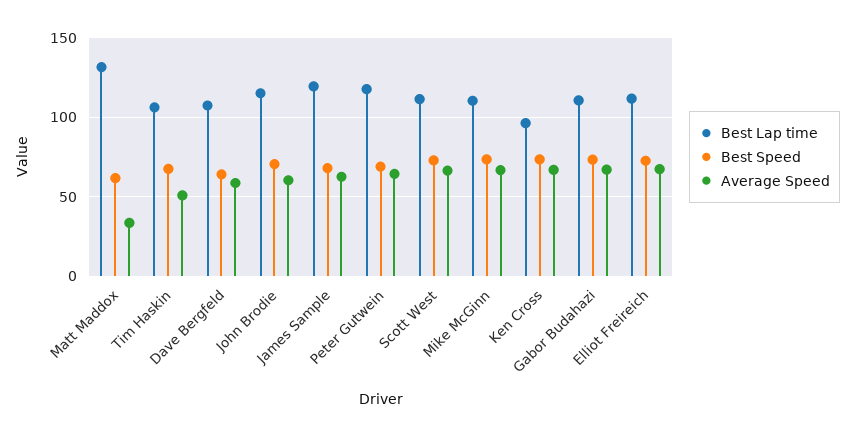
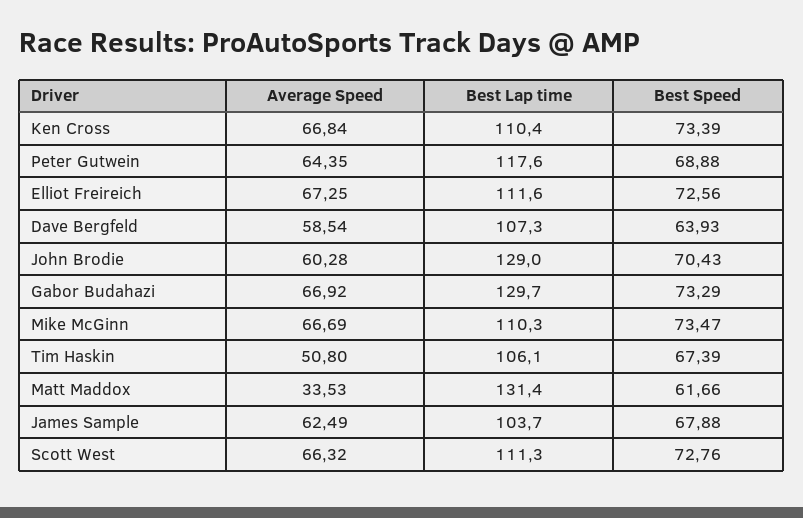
  {
    "Best Lap time": {
      "Matt Maddox": 131.4,
      "Tim Haskin": 106.1,
      "Dave Bergfeld": 107.3,
-     "John Brodie": 115,
+     "John Brodie": 129,
-     "James Sample": 120,
+     "James Sample": 103.7,
      "Peter Gutwein": 117.6,
      "Scott West": 111.3,
      "Mike McGinn": 110.3,
-     "Ken Cross": 95,
+     "Ken Cross": 110.4,
-     "Gabor Budahazi": 110,
+     "Gabor Budahazi": 129.7,
      "Elliot Freireich": 111.6
    },
    "Best Speed": {
      "Matt Maddox": 61.66,
      "Tim Haskin": 67.39,
      "Dave Bergfeld": 63.93,
      "John Brodie": 70.43,
      "James Sample": 67.88,
      "Peter Gutwein": 68.88,
      "Scott West": 72.76,
      "Mike McGinn": 73.47,
      "Ken Cross": 73.39,
      "Gabor Budahazi": 73.29,
      "Elliot Freireich": 72.56
    },
    "Average Speed": {
      "Matt Maddox": 33.53,
      "Tim Haskin": 50.8,
      "Dave Bergfeld": 58.54,
      "John Brodie": 60.28,
      "James Sample": 62.49,
      "Peter Gutwein": 64.35,
      "Scott West": 66.32,
      "Mike McGinn": 66.69,
      "Ken Cross": 66.84,
      "Gabor Budahazi": 66.92,
      "Elliot Freireich": 67.25
    }
  }

